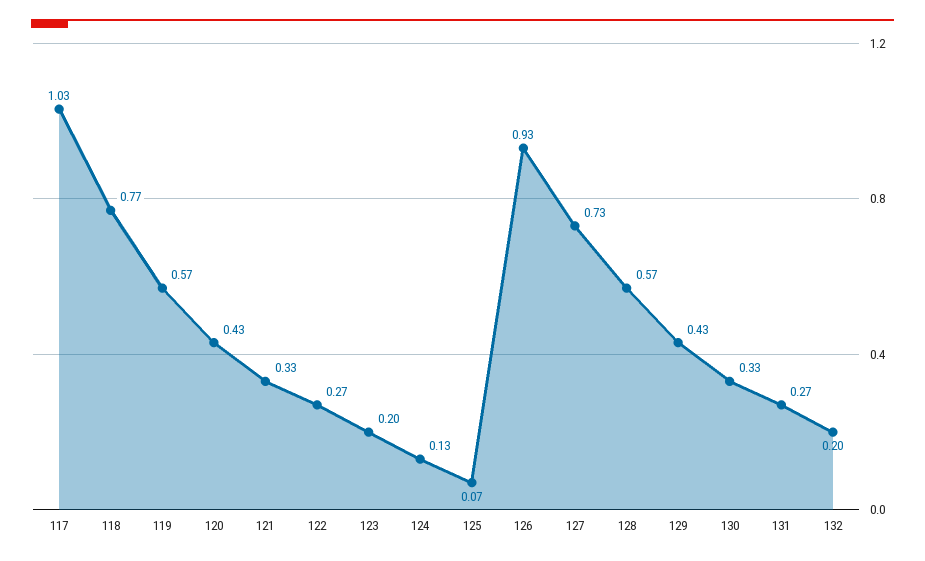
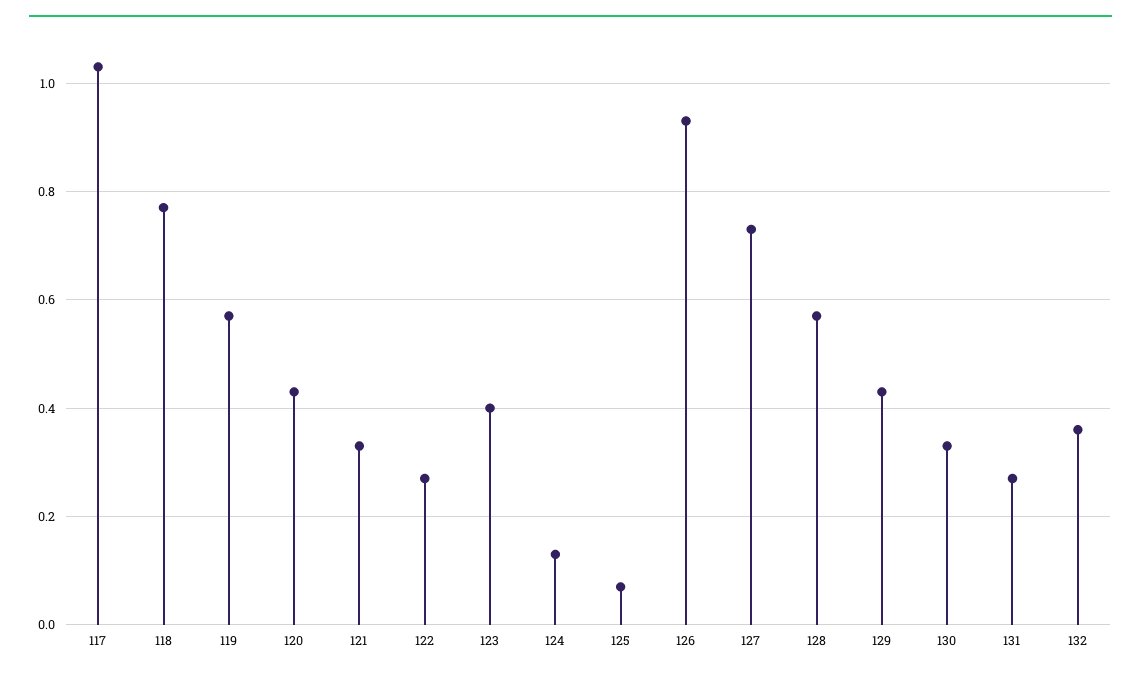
  {
    "117": 1.03,
    "118": 0.77,
    "119": 0.57,
    "120": 0.43,
    "121": 0.33,
    "122": 0.27,
-   "123": 0.2,
+   "123": 0.4,
    "124": 0.13,
    "125": 0.07,
    "126": 0.93,
    "127": 0.73,
    "128": 0.57,
    "129": 0.43,
    "130": 0.33,
    "131": 0.27,
-   "132": 0.2
+   "132": 0.35
  }

